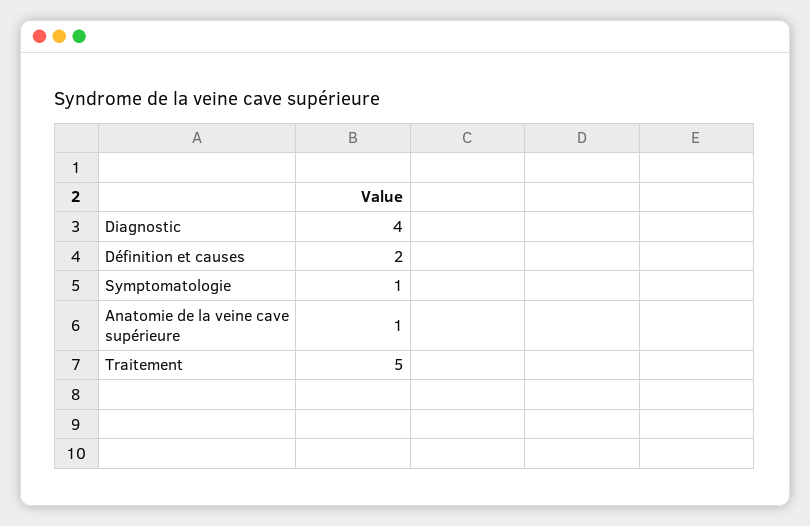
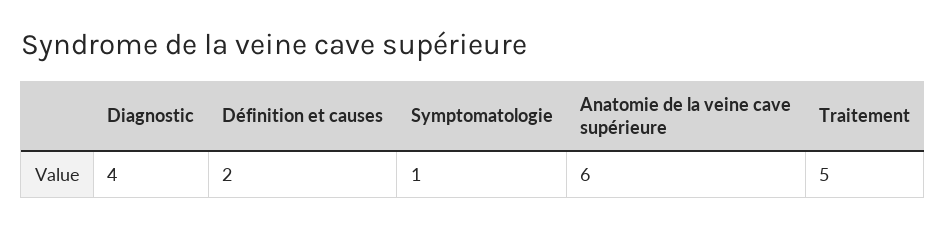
  {
    "Diagnostic": 4,
    "Définition et causes": 2,
    "Symptomatologie": 1,
-   "Anatomie de la veine cave supérieure": 1,
+   "Anatomie de la veine cave supérieure": 6,
    "Traitement": 5
  }

